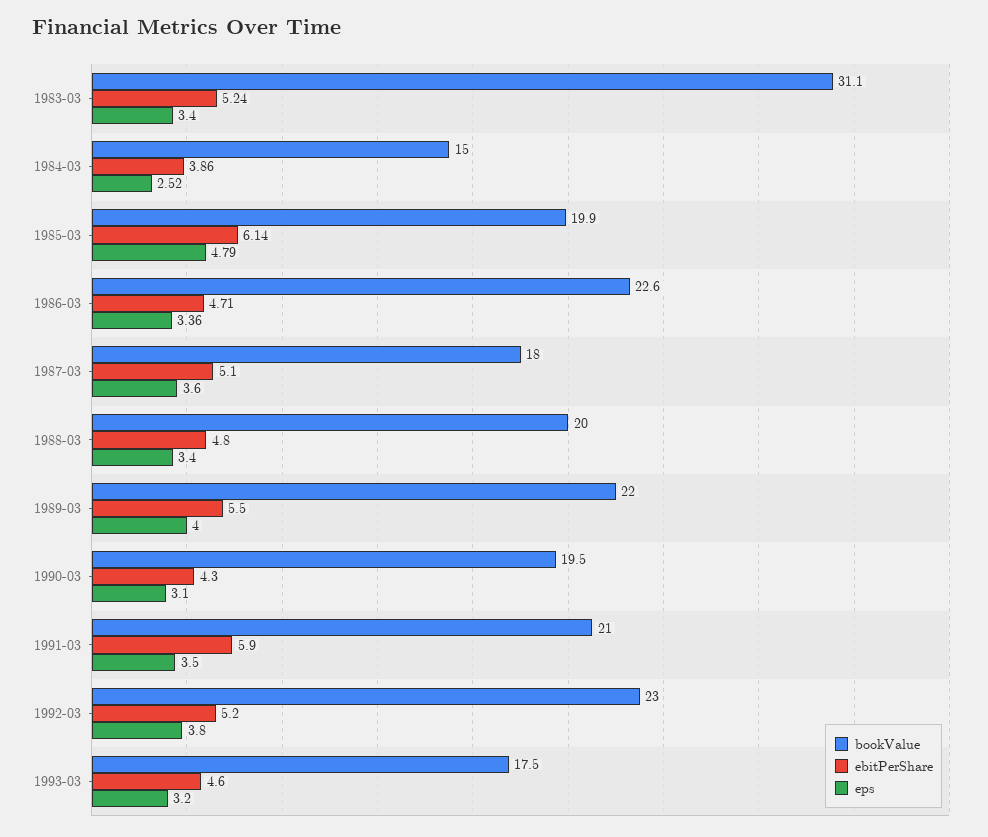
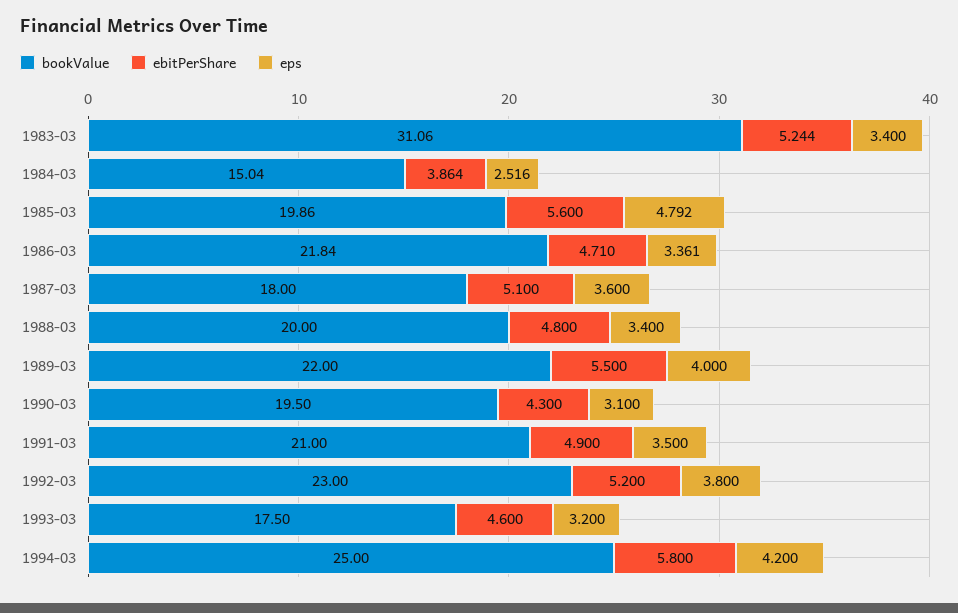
  {
    "bookValue": {
      "1983-03": 31.06,
      "1984-03": 15.04,
      "1985-03": 19.86,
-     "1986-03": 22.6,
+     "1986-03": 21.84,
      "1987-03": 18,
      "1988-03": 20,
      "1989-03": 22,
      "1990-03": 19.5,
      "1991-03": 21,
      "1992-03": 23,
-     "1993-03": 17.5
+     "1993-03": 17.5,
+     "1994-03": 25
    },
    "ebitPerShare": {
      "1983-03": 5.244,
      "1984-03": 3.864,
-     "1985-03": 6.14,
+     "1985-03": 5.6,
      "1986-03": 4.71,
      "1987-03": 5.1,
      "1988-03": 4.8,
      "1989-03": 5.5,
      "1990-03": 4.3,
-     "1991-03": 5.9,
+     "1991-03": 4.9,
      "1992-03": 5.2,
-     "1993-03": 4.6
+     "1993-03": 4.6,
+     "1994-03": 5.8
    },
    "eps": {
      "1983-03": 3.4,
      "1984-03": 2.516,
      "1985-03": 4.792,
      "1986-03": 3.361,
      "1987-03": 3.6,
      "1988-03": 3.4,
      "1989-03": 4,
      "1990-03": 3.1,
      "1991-03": 3.5,
      "1992-03": 3.8,
-     "1993-03": 3.2
+     "1993-03": 3.2,
+     "1994-03": 4.2
    }
  }

